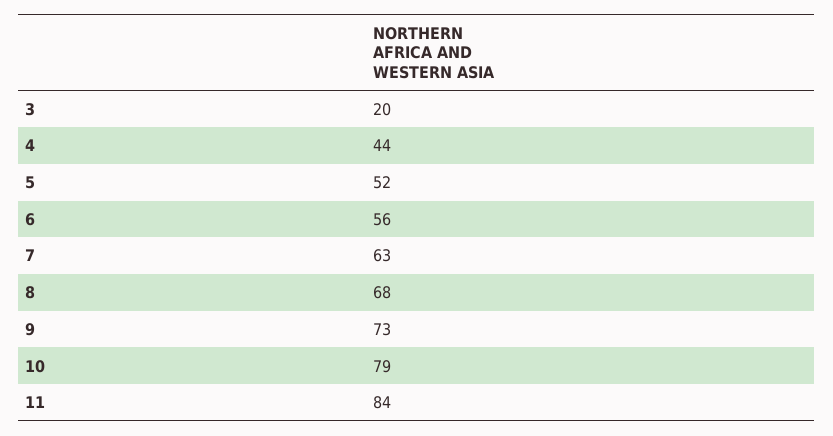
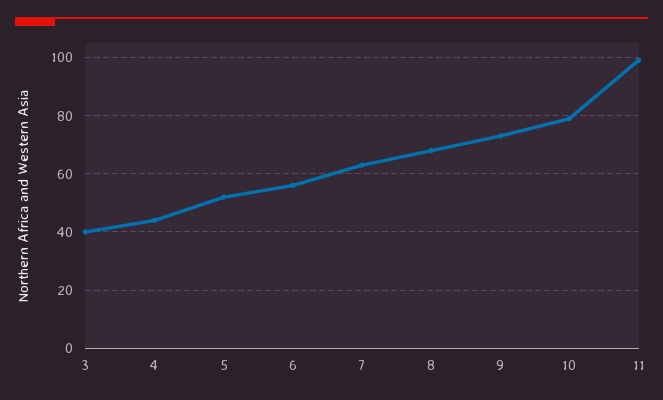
  {
-   "3": 20,
+   "3": 40,
    "4": 44,
    "5": 52,
    "6": 56,
    "7": 63,
    "8": 68,
    "9": 73,
    "10": 79,
-   "11": 84
+   "11": 100
  }

